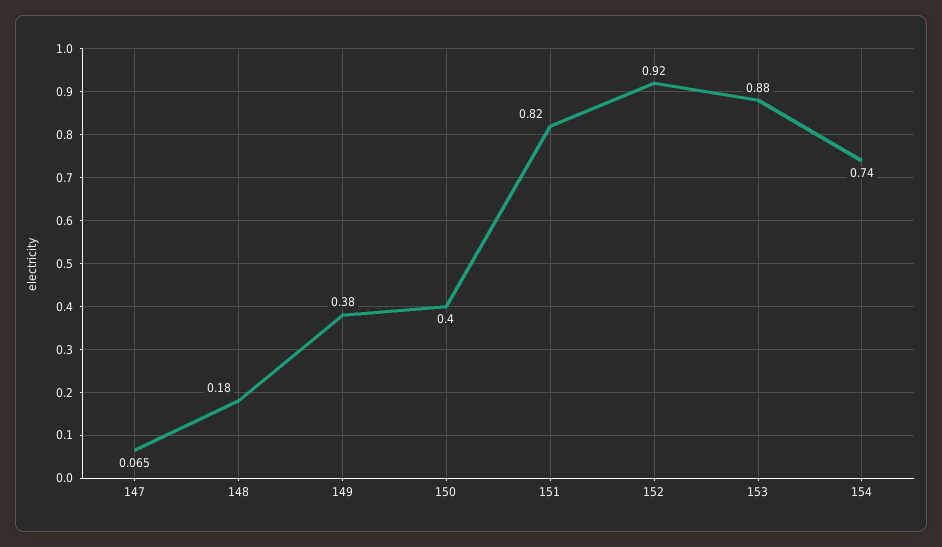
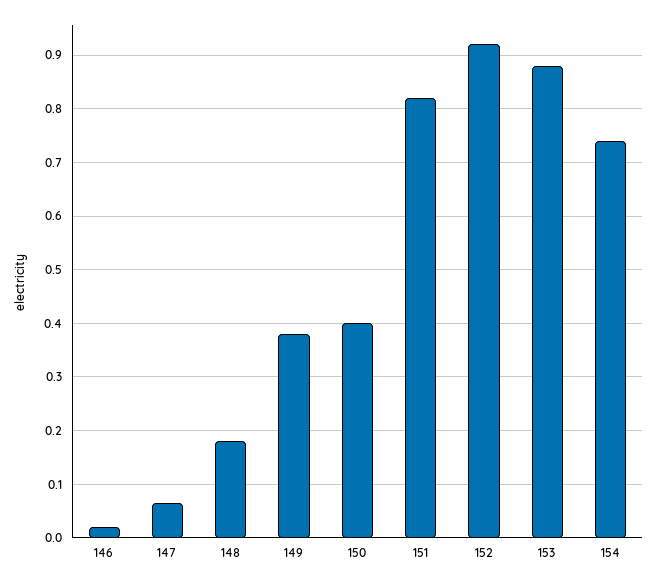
  {
    "147": 0.065,
    "148": 0.18,
    "149": 0.38,
    "150": 0.4,
    "151": 0.82,
    "152": 0.92,
    "153": 0.88,
-   "154": 0.74
+   "154": 0.74,
+   "146": 0.02
  }

